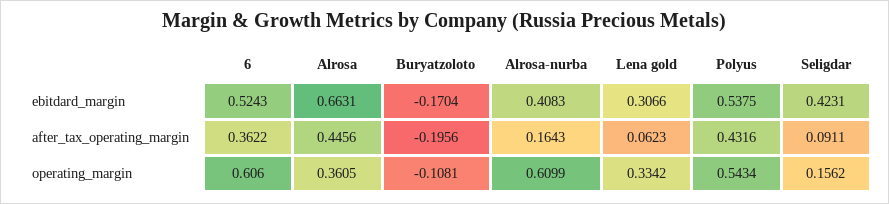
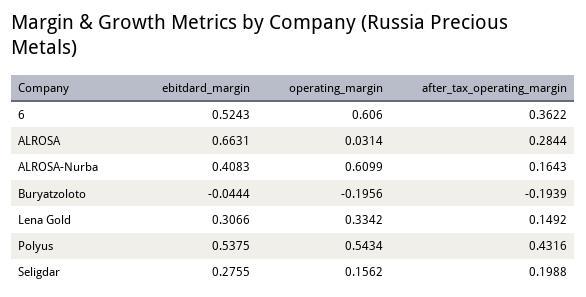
  {
    "6": {
      "ebitdard_margin": 0.5243,
      "after_tax_operating_margin": 0.3622,
      "operating_margin": 0.606
    },
    "Alrosa": {
      "ebitdard_margin": 0.6631,
-     "after_tax_operating_margin": 0.4456,
+     "after_tax_operating_margin": 0.2844,
-     "operating_margin": 0.3605
+     "operating_margin": 0.0314
    },
    "Buryatzoloto": {
-     "ebitdard_margin": -0.1704,
+     "ebitdard_margin": -0.0444,
-     "after_tax_operating_margin": -0.1956,
+     "after_tax_operating_margin": -0.1939,
-     "operating_margin": -0.1081
+     "operating_margin": -0.1956
    },
    "Alrosa-nurba": {
      "ebitdard_margin": 0.4083,
      "after_tax_operating_margin": 0.1643,
      "operating_margin": 0.6099
    },
    "Lena gold": {
      "ebitdard_margin": 0.3066,
-     "after_tax_operating_margin": 0.0623,
+     "after_tax_operating_margin": 0.1492,
      "operating_margin": 0.3342
    },
    "Polyus": {
      "ebitdard_margin": 0.5375,
      "after_tax_operating_margin": 0.4316,
      "operating_margin": 0.5434
    },
    "Seligdar": {
-     "ebitdard_margin": 0.4231,
+     "ebitdard_margin": 0.2755,
-     "after_tax_operating_margin": 0.0911,
+     "after_tax_operating_margin": 0.1988,
      "operating_margin": 0.1562
    }
  }

